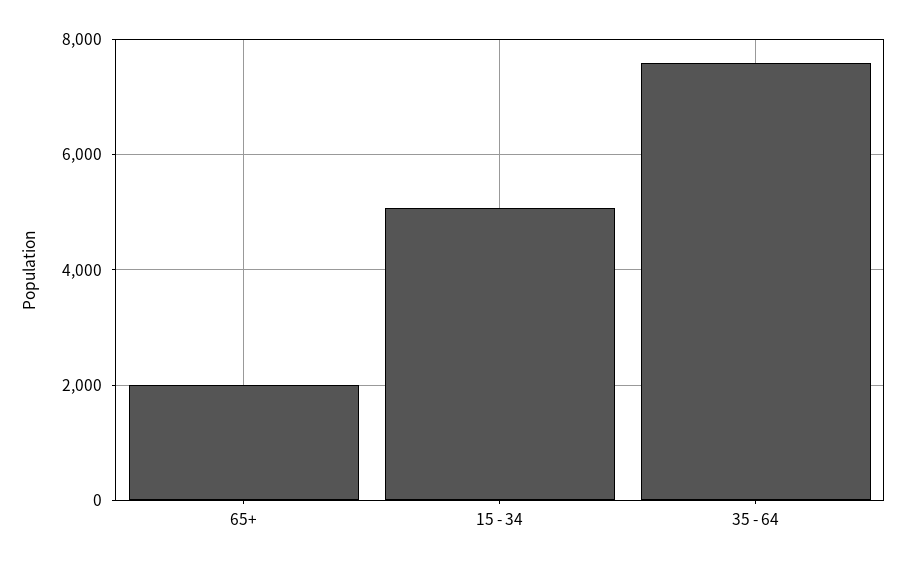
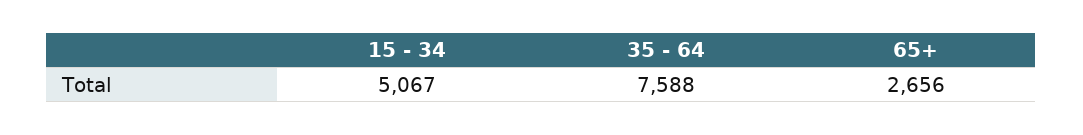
  {
-   "65+": 2000,
+   "65+": 2656,
    "15 - 34": 5067,
    "35 - 64": 7588
  }

